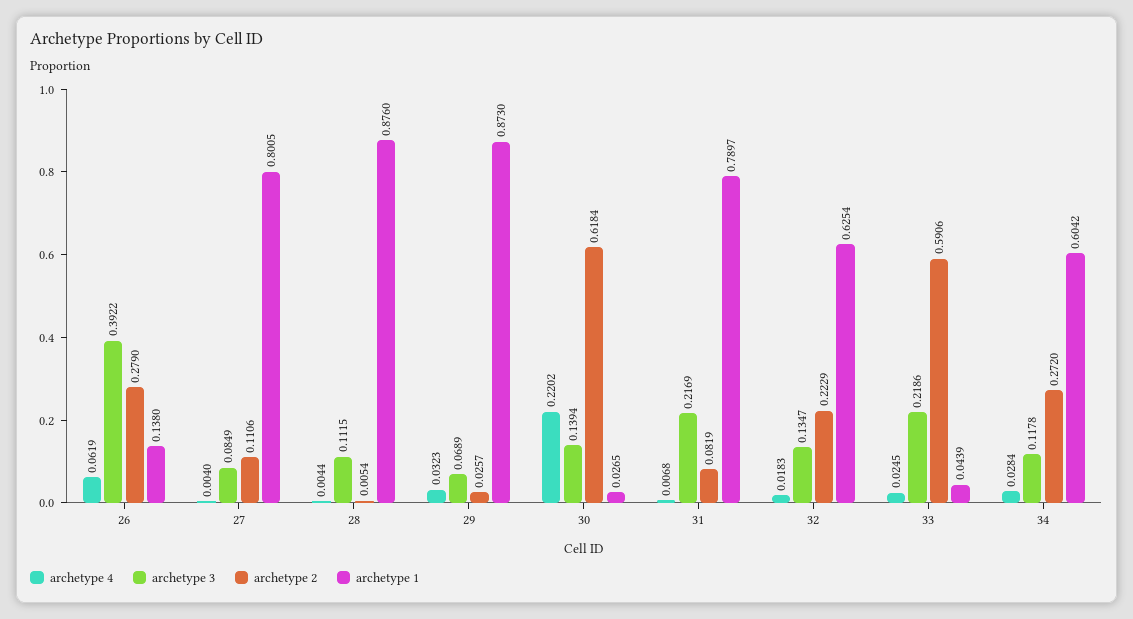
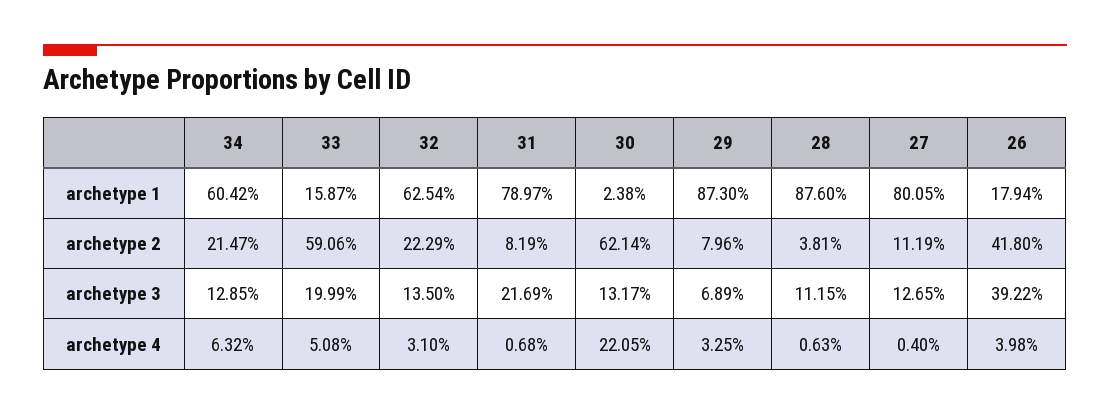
  {
    "archetype 4": {
-     "26": 0.0619,
+     "26": 0.0398,
      "27": 0.004,
-     "28": 0.0044,
+     "28": 0.0063,
-     "29": 0.0323,
+     "29": 0.0325,
-     "30": 0.2202,
+     "30": 0.2205,
      "31": 0.0068,
-     "32": 0.0183,
+     "32": 0.031,
-     "33": 0.0245,
+     "33": 0.0508,
-     "34": 0.0284
+     "34": 0.0632
    },
    "archetype 3": {
      "26": 0.3922,
-     "27": 0.0849,
+     "27": 0.1265,
      "28": 0.1115,
      "29": 0.0689,
-     "30": 0.1394,
+     "30": 0.1317,
      "31": 0.2169,
-     "32": 0.1347,
+     "32": 0.135,
-     "33": 0.2186,
+     "33": 0.1999,
-     "34": 0.1178
+     "34": 0.1285
    },
    "archetype 2": {
-     "26": 0.279,
+     "26": 0.418,
-     "27": 0.1106,
+     "27": 0.1119,
-     "28": 0.0054,
+     "28": 0.0381,
-     "29": 0.0257,
+     "29": 0.0796,
-     "30": 0.6184,
+     "30": 0.6214,
      "31": 0.0819,
      "32": 0.2229,
      "33": 0.5906,
-     "34": 0.272
+     "34": 0.2147
    },
    "archetype 1": {
-     "26": 0.138,
+     "26": 0.1794,
      "27": 0.8005,
      "28": 0.876,
      "29": 0.873,
-     "30": 0.0265,
+     "30": 0.0238,
      "31": 0.7897,
      "32": 0.6254,
-     "33": 0.0439,
+     "33": 0.1587,
      "34": 0.6042
    }
  }

